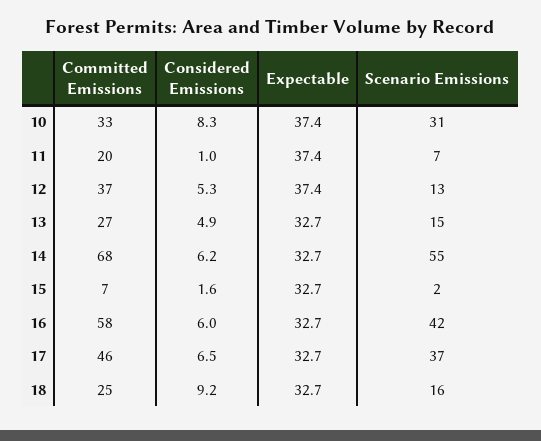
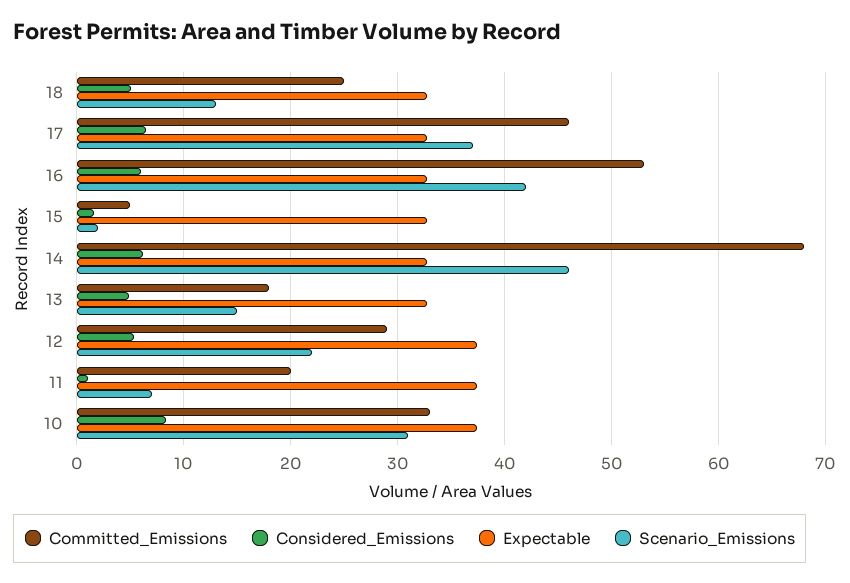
  {
    "Committed Emissions": {
      "10": 33,
      "11": 20,
-     "12": 37,
+     "12": 29,
-     "13": 27,
+     "13": 18,
      "14": 68,
-     "15": 7,
+     "15": 5,
-     "16": 58,
+     "16": 53,
      "17": 46,
      "18": 25
    },
    "Considered Emissions": {
      "10": 8.3,
      "11": 1,
      "12": 5.3,
      "13": 4.9,
      "14": 6.2,
      "15": 1.6,
      "16": 6,
      "17": 6.5,
-     "18": 9.2
+     "18": 5
    },
    "Expectable": {
      "10": 37.4,
      "11": 37.4,
      "12": 37.4,
      "13": 32.7,
      "14": 32.7,
      "15": 32.7,
      "16": 32.7,
      "17": 32.7,
      "18": 32.7
    },
    "Scenario Emissions": {
      "10": 31,
      "11": 7,
-     "12": 13,
+     "12": 22,
      "13": 15,
-     "14": 55,
+     "14": 46,
      "15": 2,
      "16": 42,
      "17": 37,
-     "18": 16
+     "18": 13
    }
  }

